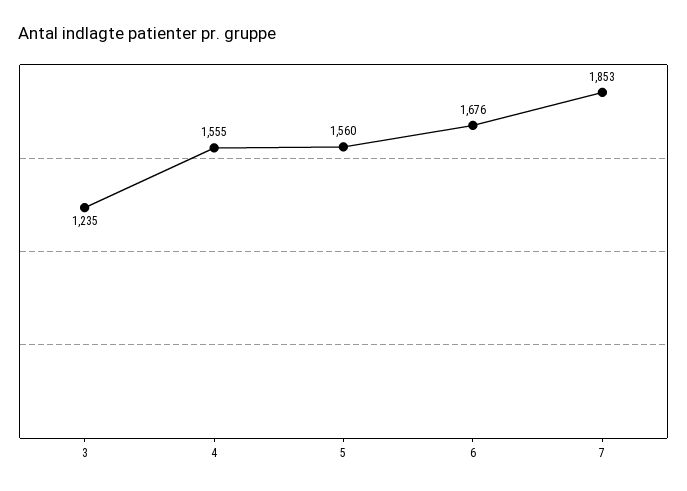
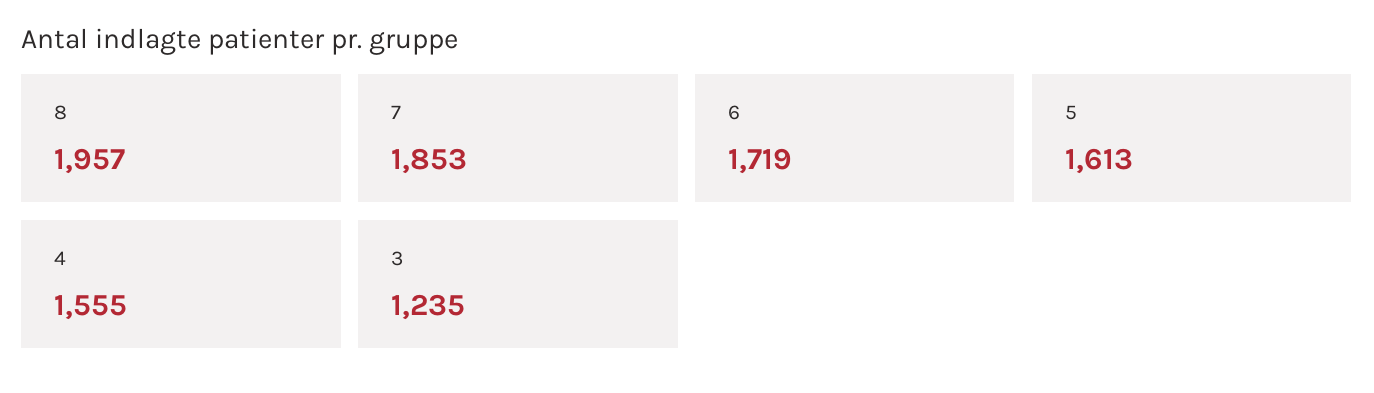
  {
    "3": 1235,
    "4": 1555,
-   "5": 1560,
+   "5": 1613,
-   "6": 1676,
+   "6": 1719,
-   "7": 1853
+   "7": 1853,
+   "8": 1957
  }

